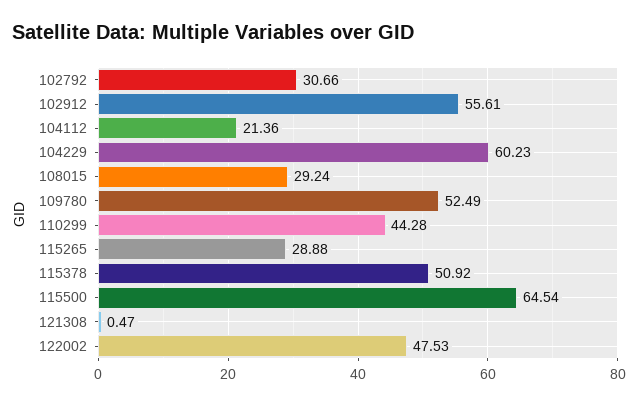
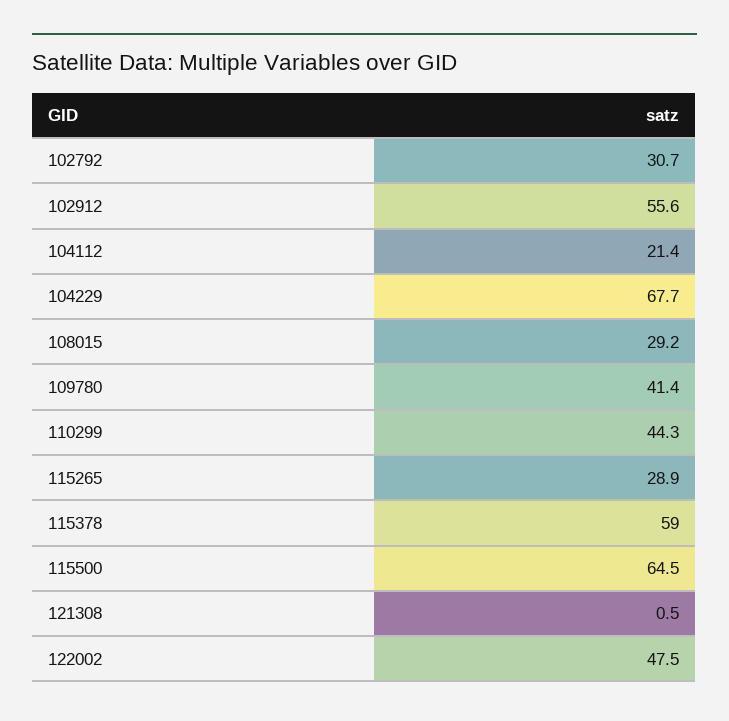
  {
    "102792": 30.66,
    "102912": 55.61,
    "104112": 21.36,
-   "104229": 60.23,
+   "104229": 67.7,
    "108015": 29.24,
-   "109780": 52.49,
+   "109780": 41.4,
    "110299": 44.28,
    "115265": 28.88,
-   "115378": 50.92,
+   "115378": 59,
    "115500": 64.54,
    "121308": 0.47,
    "122002": 47.53
  }

